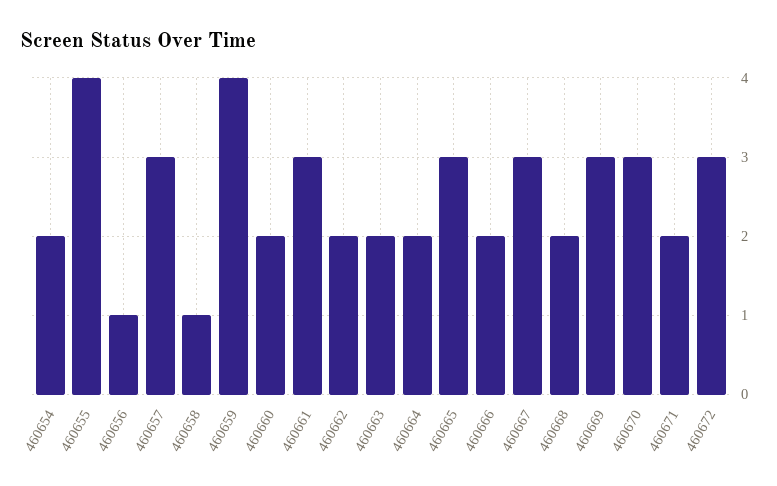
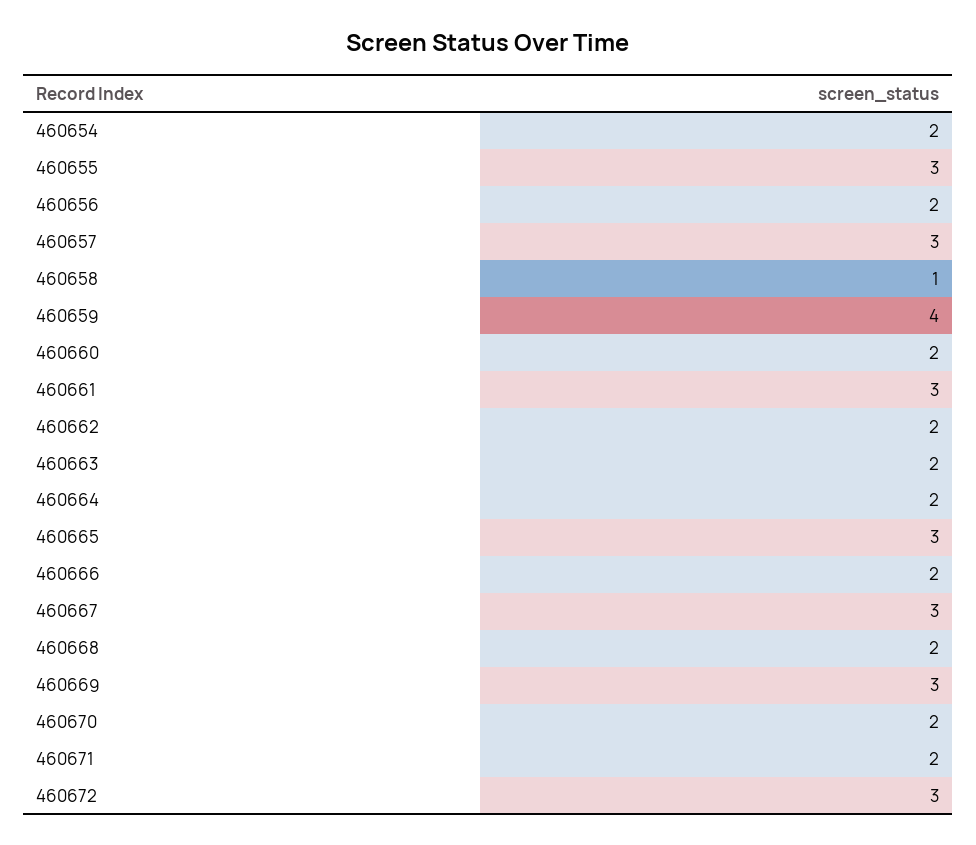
  {
    "460654": 2,
-   "460655": 4,
+   "460655": 3,
-   "460656": 1,
+   "460656": 2,
    "460657": 3,
    "460658": 1,
    "460659": 4,
    "460660": 2,
    "460661": 3,
    "460662": 2,
    "460663": 2,
    "460664": 2,
    "460665": 3,
    "460666": 2,
    "460667": 3,
    "460668": 2,
    "460669": 3,
-   "460670": 3,
+   "460670": 2,
    "460671": 2,
    "460672": 3
  }

